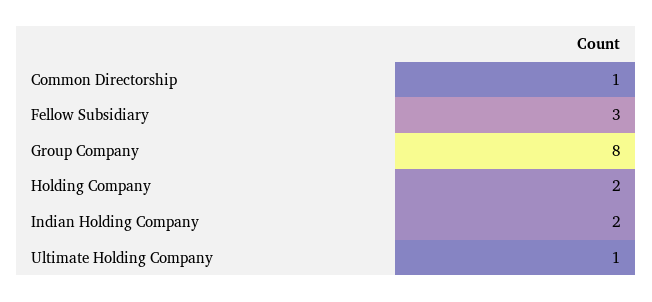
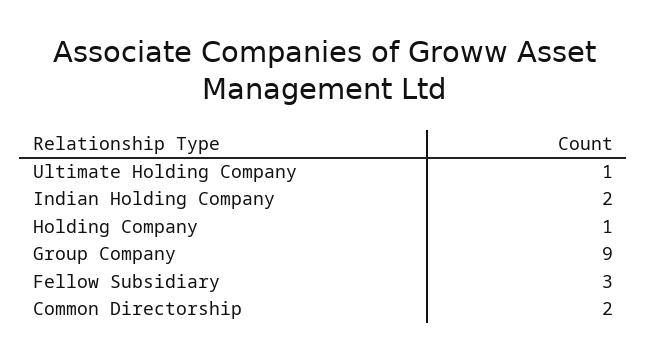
  {
-   "Common Directorship": 1,
+   "Common Directorship": 2,
    "Fellow Subsidiary": 3,
-   "Group Company": 8,
+   "Group Company": 9,
-   "Holding Company": 2,
+   "Holding Company": 1,
    "Indian Holding Company": 2,
    "Ultimate Holding Company": 1
  }

